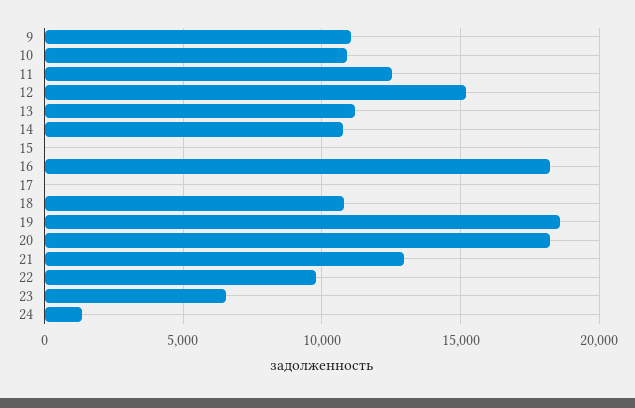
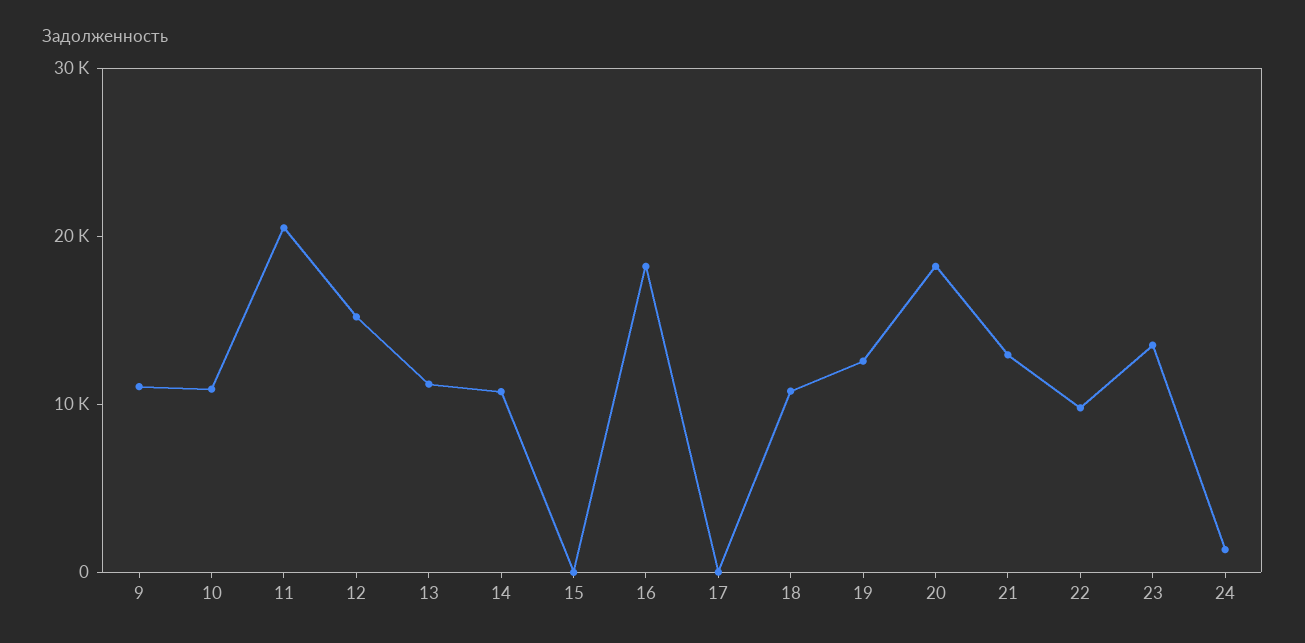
  {
    "9": 11000,
    "10": 11000,
-   "11": 12500,
+   "11": 20000,
    "12": 15000,
    "13": 11000,
    "14": 11000,
    "15": 0,
    "16": 18000,
    "17": 0,
    "18": 11000,
-   "19": 18500,
+   "19": 12000,
    "20": 18000,
    "21": 13000,
    "22": 10000,
-   "23": 6500,
+   "23": 14000,
    "24": 1500
  }

